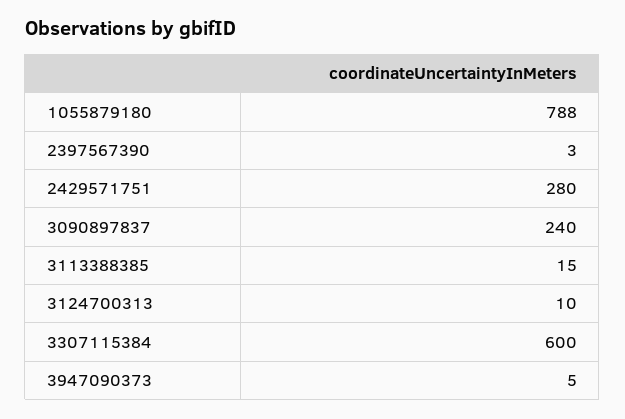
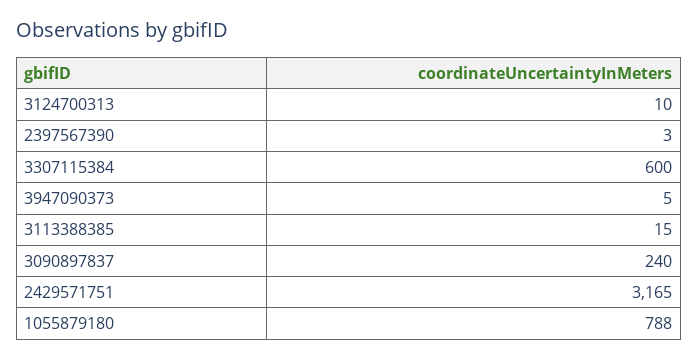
  {
    "1055879180": 788,
    "2397567390": 3,
-   "2429571751": 280,
+   "2429571751": 3165,
    "3090897837": 240,
    "3113388385": 15,
    "3124700313": 10,
    "3307115384": 600,
    "3947090373": 5
  }

